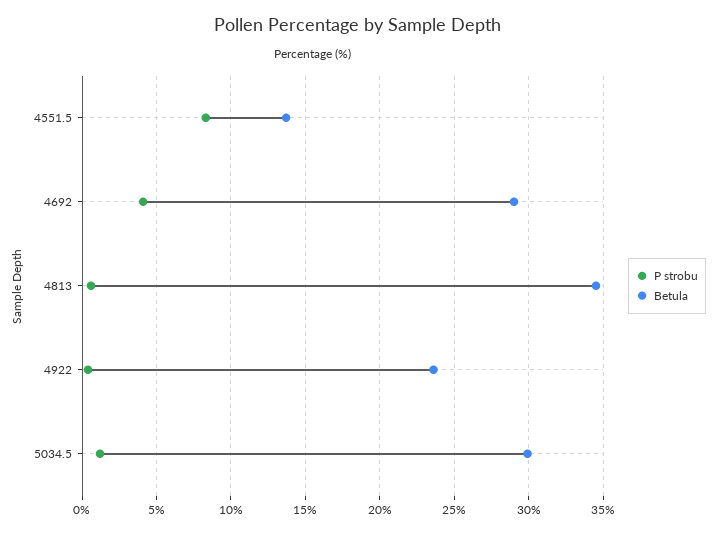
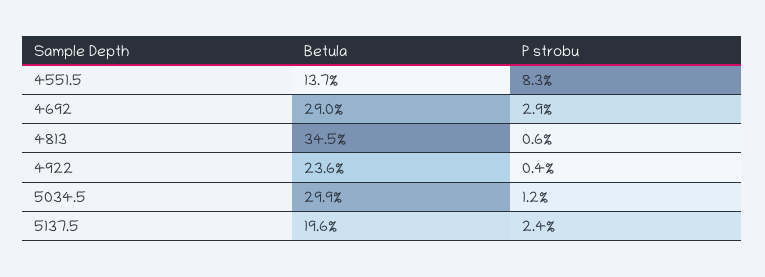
  {
    "P strobu": {
      "4551.5": 8.3,
-     "4692": 4,
+     "4692": 2.9,
      "4813": 0.6,
      "4922": 0.4,
-     "5034.5": 1.2
+     "5034.5": 1.2,
+     "5137.5": 2.4
    },
    "Betula": {
      "4551.5": 13.7,
      "4692": 29,
      "4813": 34.5,
      "4922": 23.6,
-     "5034.5": 29.9
+     "5034.5": 29.9,
+     "5137.5": 19.6
    }
  }

